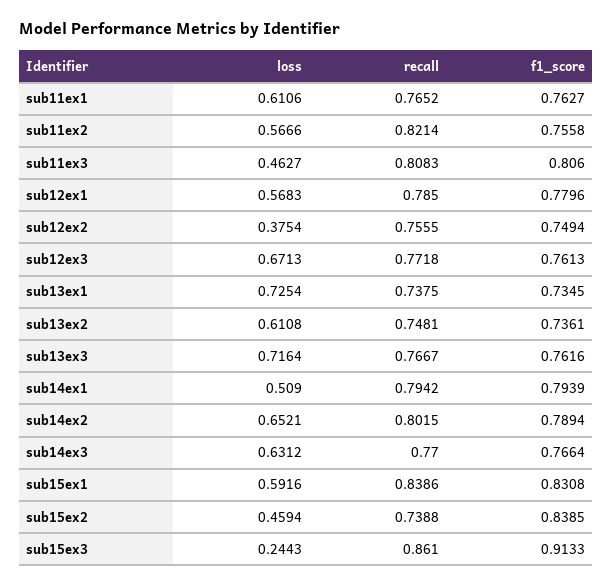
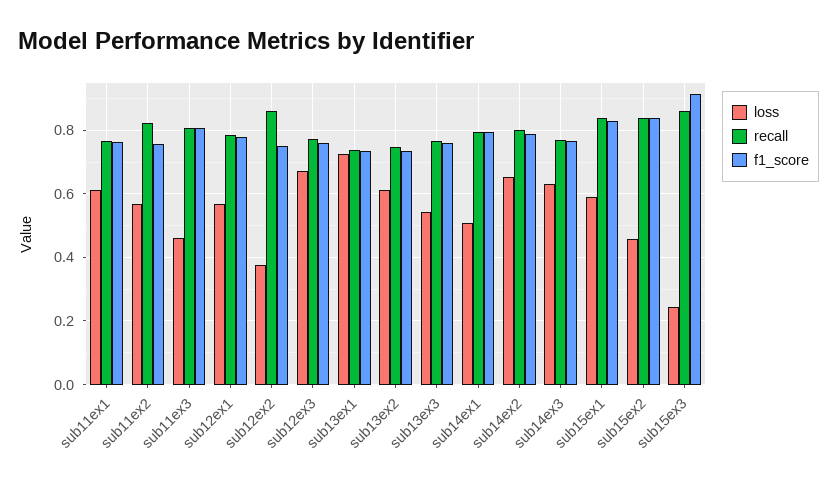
  {
    "loss": {
      "sub11ex1": 0.6106,
      "sub11ex2": 0.5666,
      "sub11ex3": 0.4627,
      "sub12ex1": 0.5683,
      "sub12ex2": 0.3754,
      "sub12ex3": 0.6713,
      "sub13ex1": 0.7254,
      "sub13ex2": 0.6108,
-     "sub13ex3": 0.7164,
+     "sub13ex3": 0.54,
      "sub14ex1": 0.509,
      "sub14ex2": 0.6521,
      "sub14ex3": 0.6312,
      "sub15ex1": 0.5916,
      "sub15ex2": 0.4594,
      "sub15ex3": 0.2443
    },
    "recall": {
      "sub11ex1": 0.7652,
      "sub11ex2": 0.8214,
      "sub11ex3": 0.8083,
      "sub12ex1": 0.785,
-     "sub12ex2": 0.7555,
+     "sub12ex2": 0.86,
      "sub12ex3": 0.7718,
      "sub13ex1": 0.7375,
      "sub13ex2": 0.7481,
      "sub13ex3": 0.7667,
      "sub14ex1": 0.7942,
      "sub14ex2": 0.8015,
      "sub14ex3": 0.77,
      "sub15ex1": 0.8386,
-     "sub15ex2": 0.7388,
+     "sub15ex2": 0.84,
      "sub15ex3": 0.861
    },
    "f1_score": {
      "sub11ex1": 0.7627,
      "sub11ex2": 0.7558,
      "sub11ex3": 0.806,
      "sub12ex1": 0.7796,
      "sub12ex2": 0.7494,
      "sub12ex3": 0.7613,
      "sub13ex1": 0.7345,
      "sub13ex2": 0.7361,
      "sub13ex3": 0.7616,
      "sub14ex1": 0.7939,
      "sub14ex2": 0.7894,
      "sub14ex3": 0.7664,
      "sub15ex1": 0.8308,
      "sub15ex2": 0.8385,
      "sub15ex3": 0.9133
    }
  }

